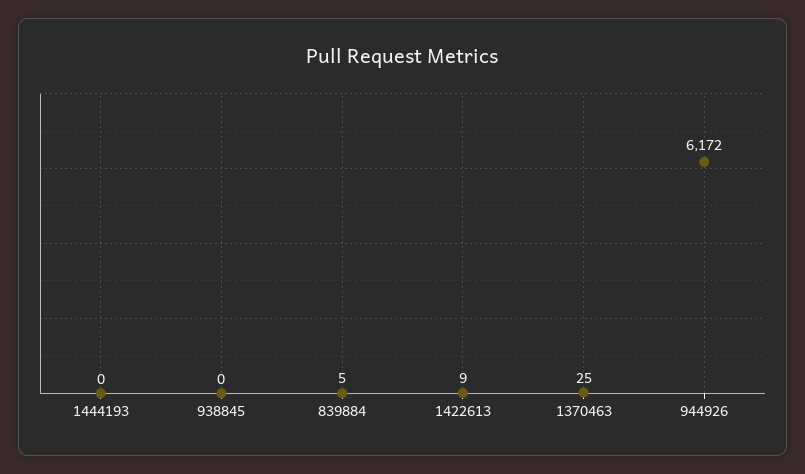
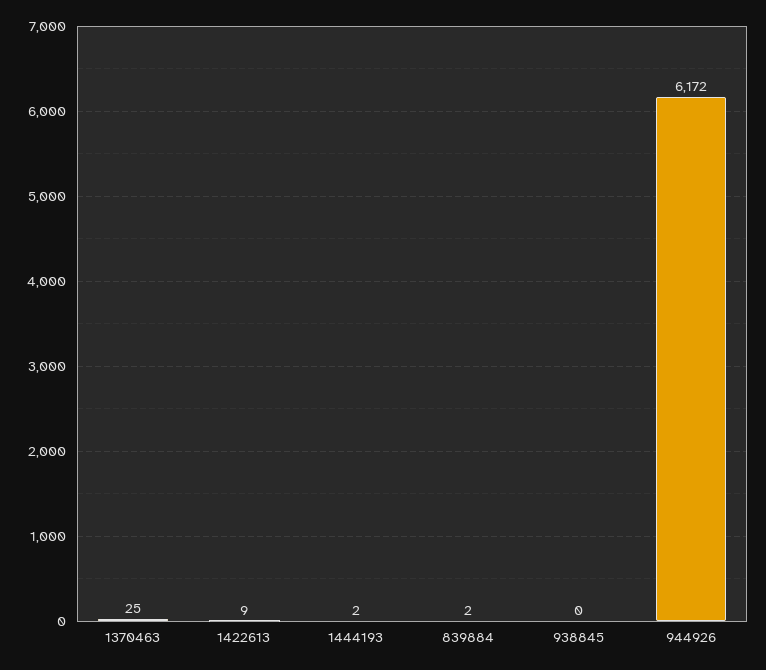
  {
-   "1444193": 0,
+   "1444193": 2,
    "938845": 0,
-   "839884": 5,
+   "839884": 2,
    "1422613": 9,
    "1370463": 25,
    "944926": 6172
  }

